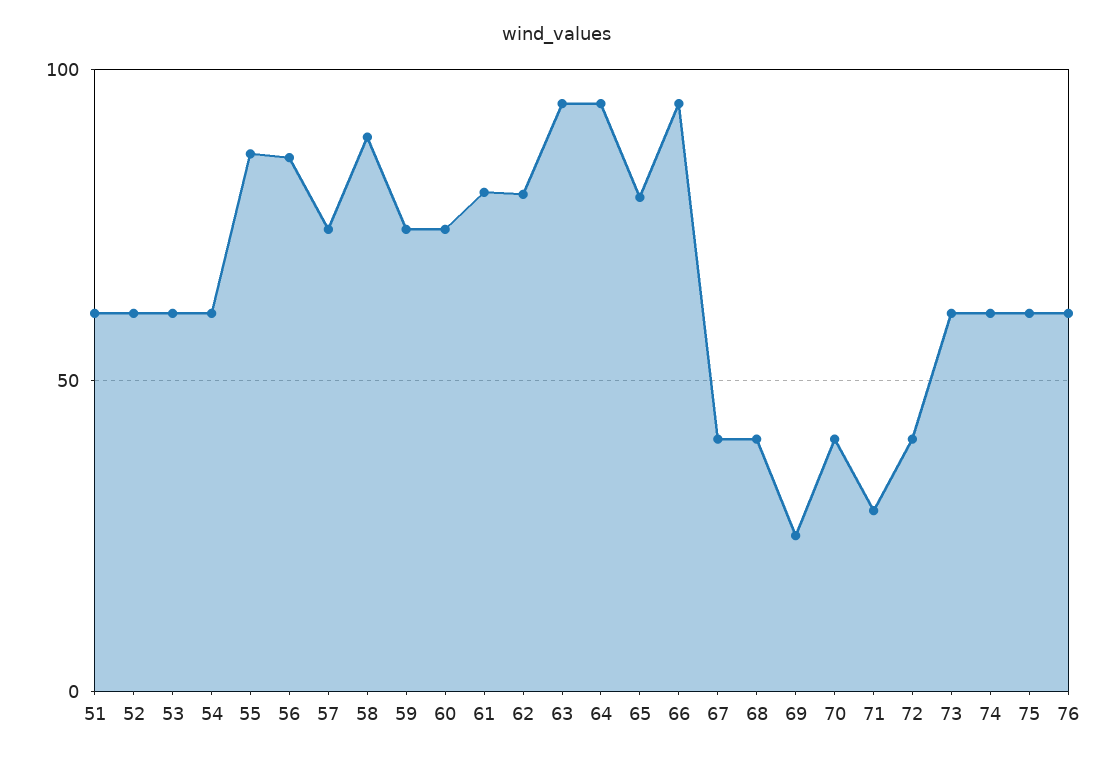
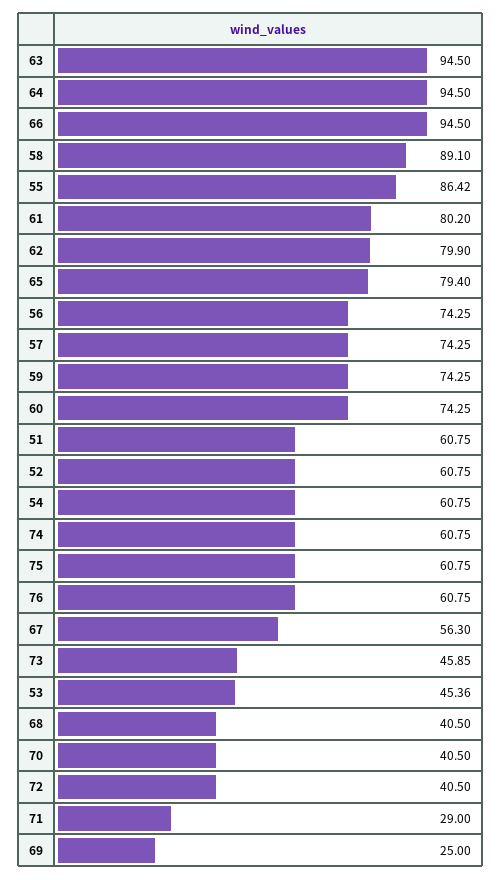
  {
    "51": 60.75,
    "52": 60.75,
-   "53": 60,
+   "53": 45.36,
    "54": 60.75,
    "55": 86.42,
-   "56": 85,
+   "56": 74.25,
    "57": 74.25,
    "58": 89.1,
    "59": 74.25,
    "60": 74.25,
    "61": 80.2,
    "62": 79.9,
    "63": 94.5,
    "64": 94.5,
    "65": 79.4,
    "66": 94.5,
-   "67": 40,
+   "67": 56.3,
    "68": 40.5,
    "69": 25,
    "70": 40.5,
    "71": 29,
    "72": 40.5,
-   "73": 60,
+   "73": 45.85,
    "74": 60.75,
    "75": 60.75,
    "76": 60.75
  }

